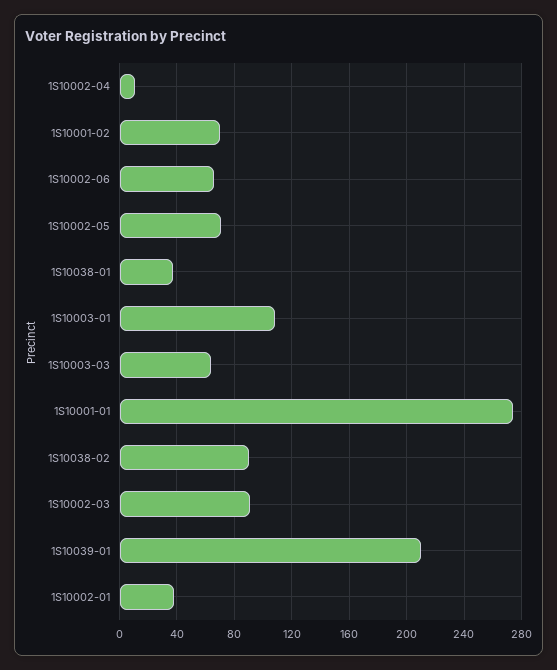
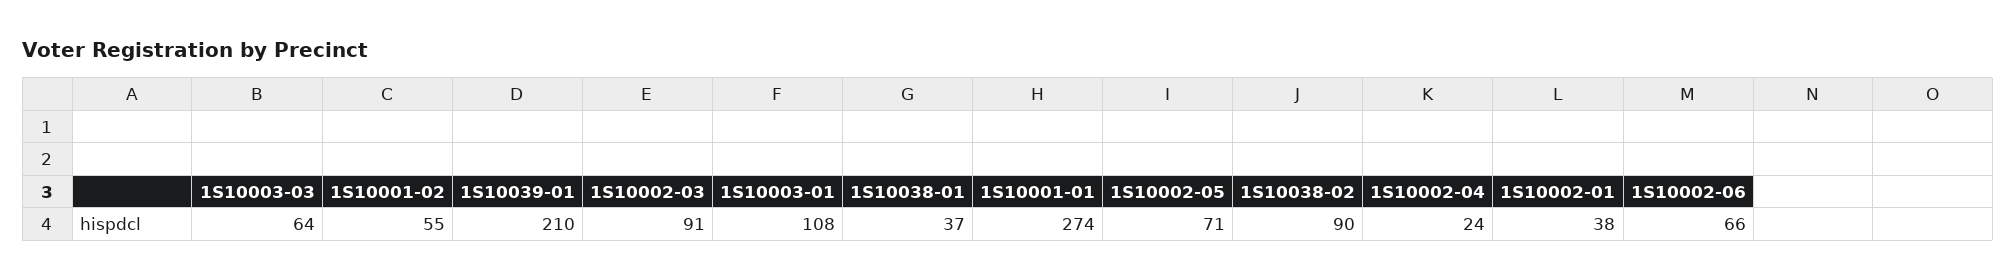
  {
-   "1S10002-04": 10,
+   "1S10002-04": 24,
-   "1S10001-02": 70,
+   "1S10001-02": 55,
    "1S10002-06": 66,
    "1S10002-05": 71,
    "1S10038-01": 37,
    "1S10003-01": 108,
    "1S10003-03": 64,
    "1S10001-01": 274,
    "1S10038-02": 90,
    "1S10002-03": 91,
    "1S10039-01": 210,
    "1S10002-01": 38
  }

